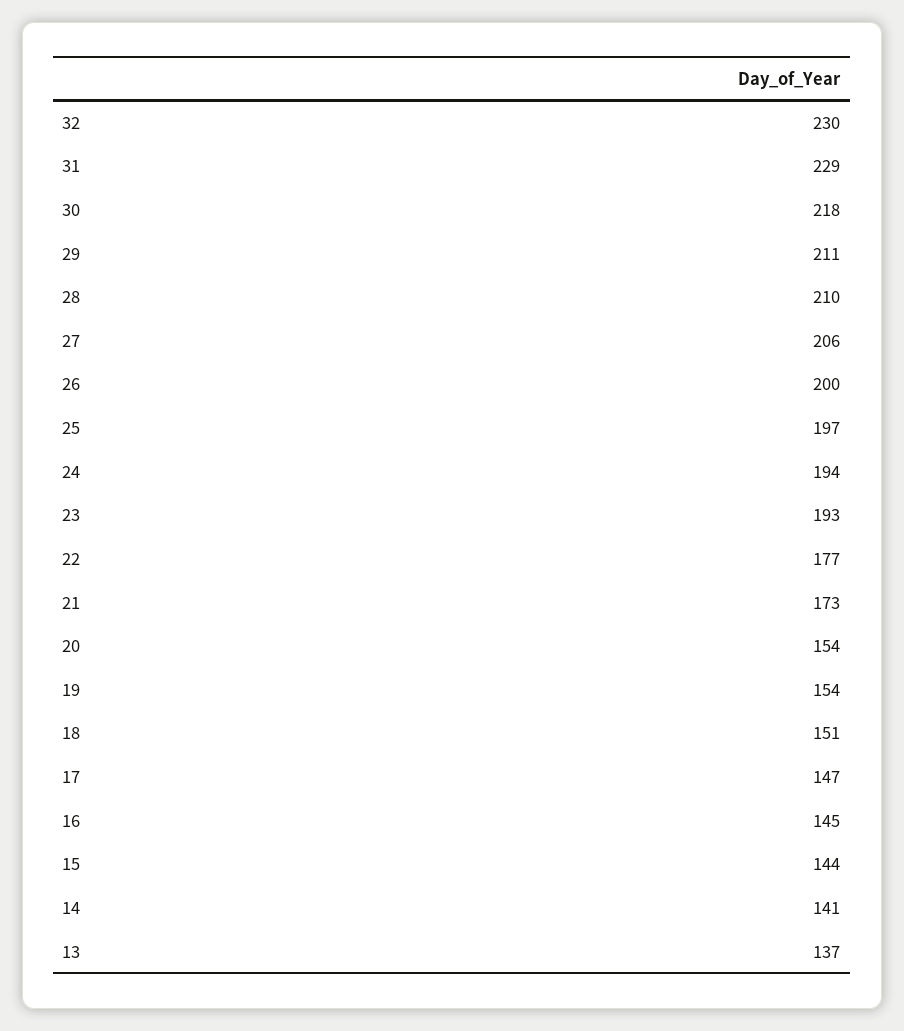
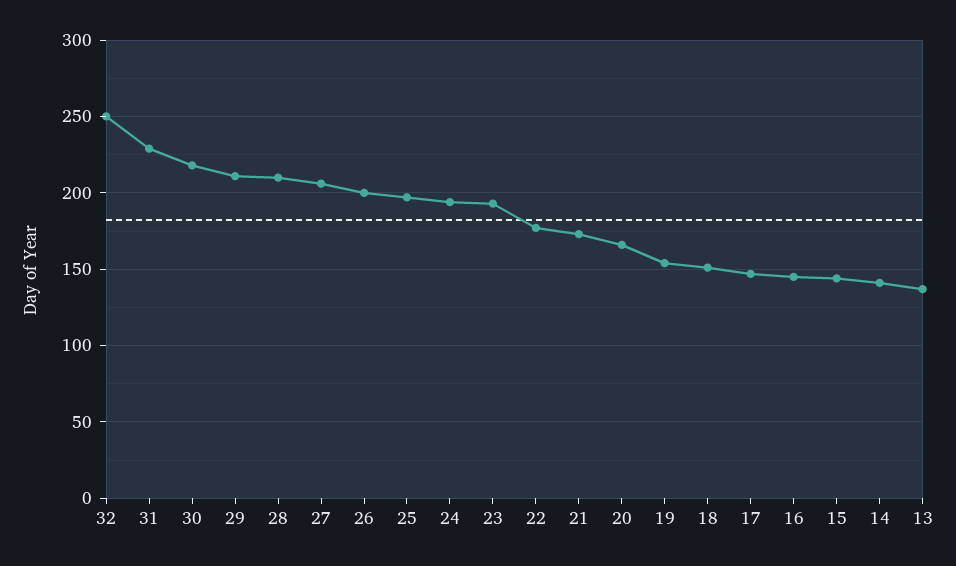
  {
-   "32": 230,
+   "32": 250,
    "31": 229,
    "30": 218,
    "29": 211,
    "28": 210,
    "27": 206,
    "26": 200,
    "25": 197,
    "24": 194,
    "23": 193,
    "22": 177,
    "21": 173,
-   "20": 154,
+   "20": 165,
    "19": 154,
    "18": 151,
    "17": 147,
    "16": 145,
    "15": 144,
    "14": 141,
    "13": 137
  }

